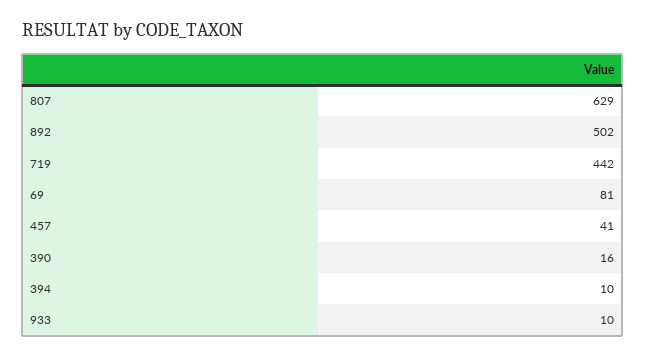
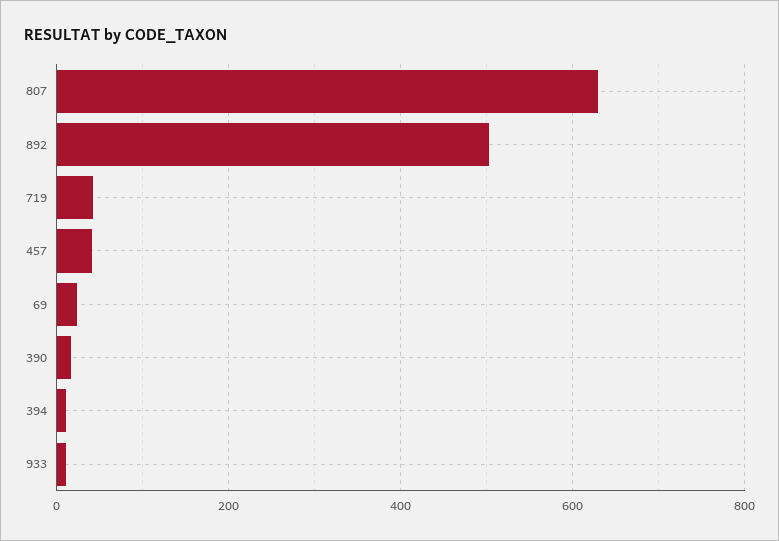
  {
    "807": 629,
    "892": 502,
-   "719": 442,
+   "719": 40,
-   "69": 81,
+   "69": 20,
    "457": 41,
    "390": 16,
    "394": 10,
    "933": 10
  }

